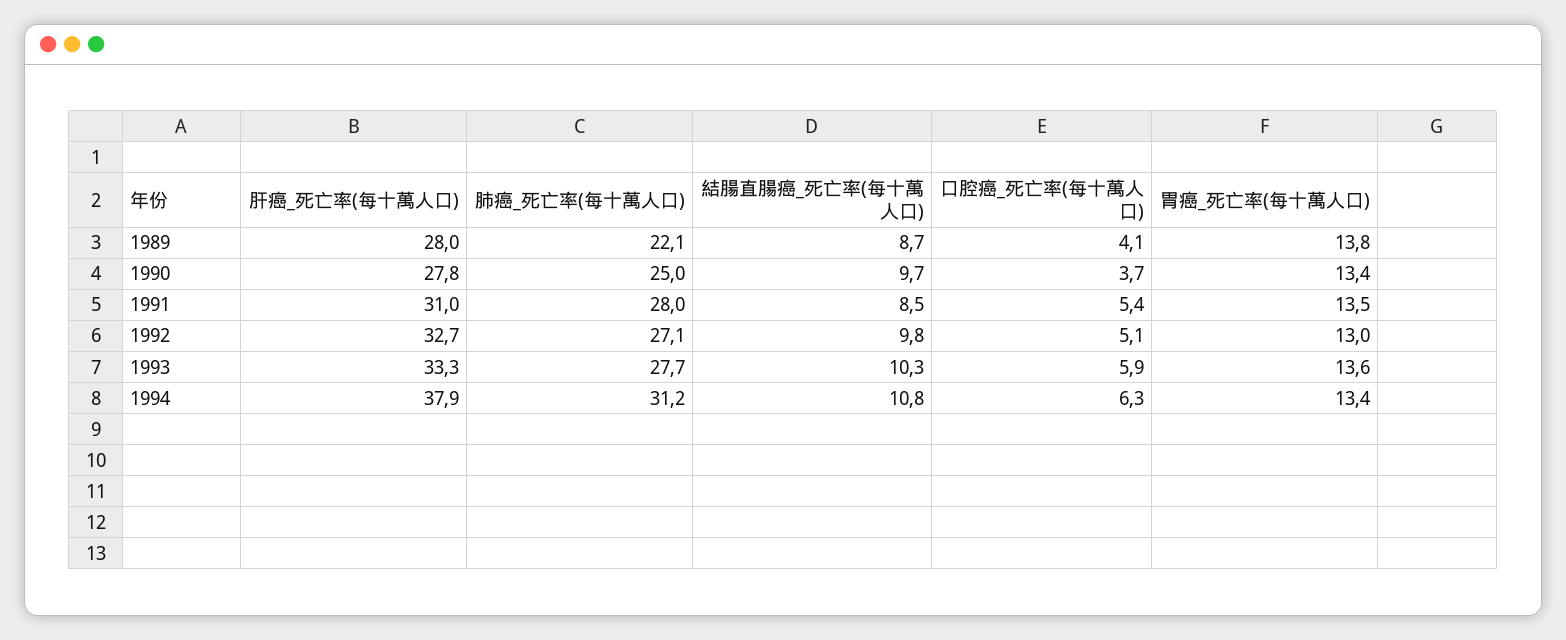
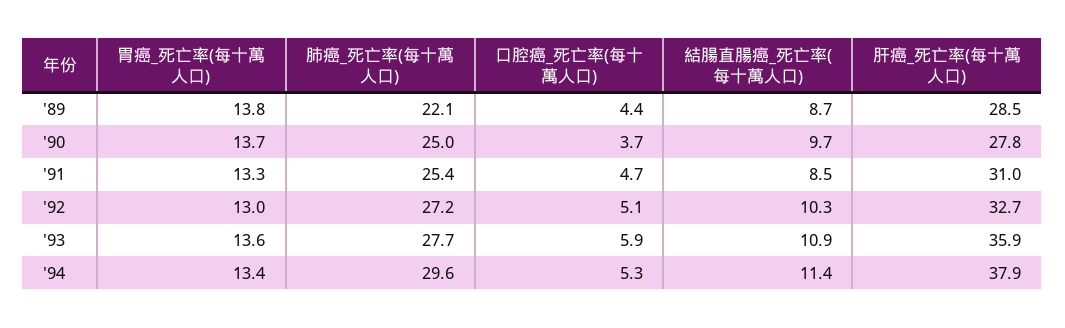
  {
    "肝癌_死亡率(每十萬人口)": {
-     "1989": 28,
+     "1989": 28.5,
      "1990": 27.8,
      "1991": 31,
      "1992": 32.7,
-     "1993": 33.3,
+     "1993": 35.9,
      "1994": 37.9
    },
    "肺癌_死亡率(每十萬人口)": {
      "1989": 22.1,
      "1990": 25,
-     "1991": 28,
+     "1991": 25.4,
-     "1992": 27.1,
+     "1992": 27.2,
      "1993": 27.7,
-     "1994": 31.2
+     "1994": 29.6
    },
    "結腸直腸癌_死亡率(每十萬人口)": {
      "1989": 8.7,
      "1990": 9.7,
      "1991": 8.5,
-     "1992": 9.8,
+     "1992": 10.3,
-     "1993": 10.3,
+     "1993": 10.9,
-     "1994": 10.8
+     "1994": 11.4
    },
    "口腔癌_死亡率(每十萬人口)": {
-     "1989": 4.1,
+     "1989": 4.4,
      "1990": 3.7,
-     "1991": 5.4,
+     "1991": 4.7,
      "1992": 5.1,
      "1993": 5.9,
-     "1994": 6.3
+     "1994": 5.3
    },
    "胃癌_死亡率(每十萬人口)": {
      "1989": 13.8,
-     "1990": 13.4,
+     "1990": 13.7,
-     "1991": 13.5,
+     "1991": 13.3,
      "1992": 13,
      "1993": 13.6,
      "1994": 13.4
    }
  }

